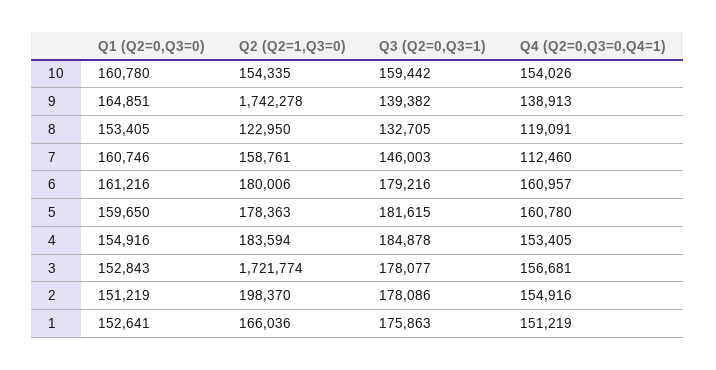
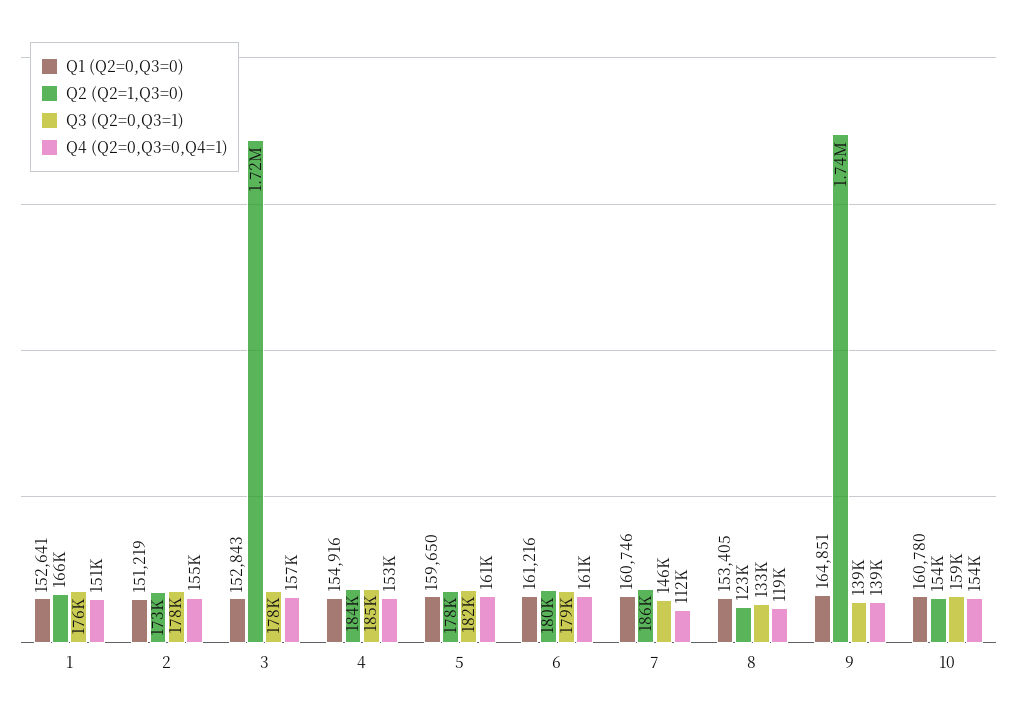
  {
    "Q1 (Q2=0,Q3=0)": {
      "10": 160780,
      "9": 164851,
      "8": 153405,
      "7": 160746,
      "6": 161216,
      "5": 159650,
      "4": 154916,
      "3": 152843,
      "2": 151219,
      "1": 152641
    },
    "Q2 (Q2=1,Q3=0)": {
      "10": 154335,
      "9": 1742278,
      "8": 122950,
-     "7": 158761,
+     "7": 186000,
      "6": 180006,
      "5": 178363,
      "4": 183594,
      "3": 1721774,
-     "2": 198370,
+     "2": 173000,
      "1": 166036
    },
    "Q3 (Q2=0,Q3=1)": {
      "10": 159442,
      "9": 139382,
      "8": 132705,
      "7": 146003,
      "6": 179216,
      "5": 181615,
      "4": 184878,
      "3": 178077,
      "2": 178086,
      "1": 175863
    },
    "Q4 (Q2=0,Q3=0,Q4=1)": {
      "10": 154026,
      "9": 138913,
      "8": 119091,
      "7": 112460,
      "6": 160957,
      "5": 160780,
      "4": 153405,
      "3": 156681,
      "2": 154916,
      "1": 151219
    }
  }

